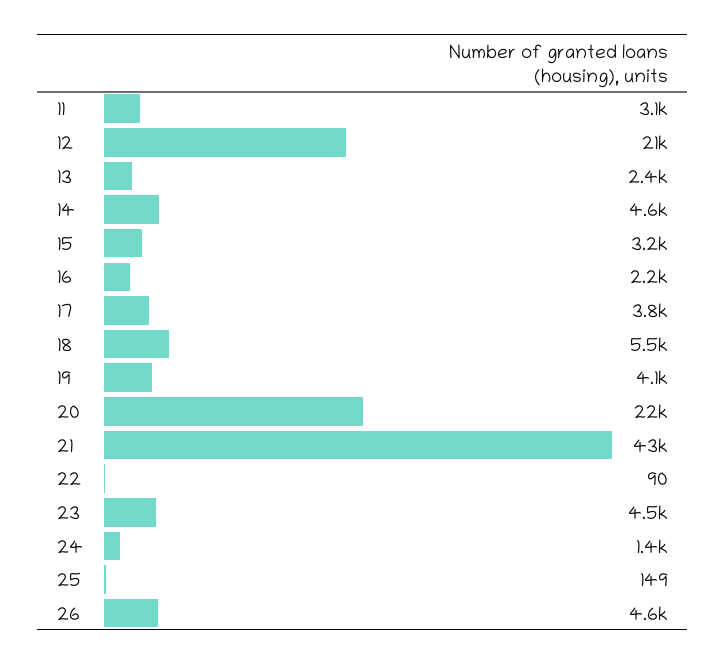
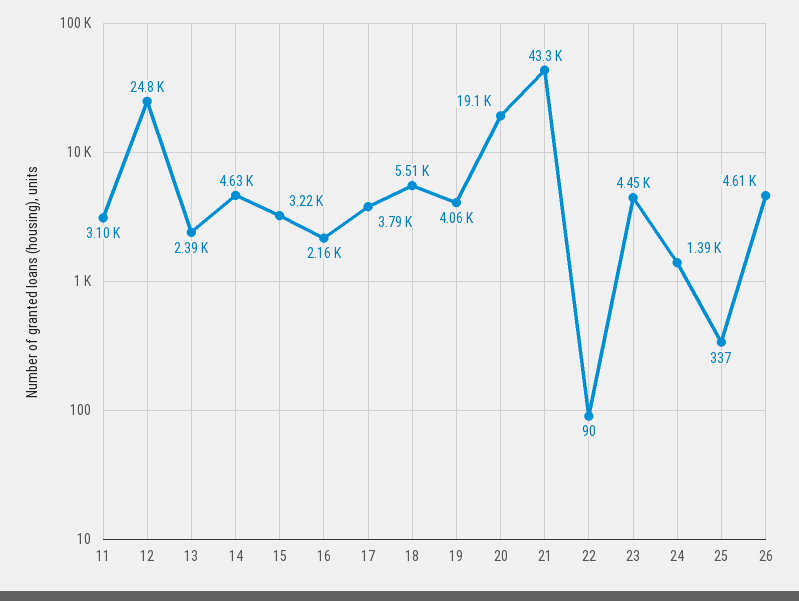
  {
    "11": 3100,
-   "12": 21000,
+   "12": 24800,
    "13": 2390,
    "14": 4630,
    "15": 3220,
    "16": 2160,
    "17": 3790,
    "18": 5510,
    "19": 4060,
-   "20": 22000,
+   "20": 19100,
    "21": 43300,
    "22": 90,
    "23": 4450,
    "24": 1390,
-   "25": 149,
+   "25": 337,
    "26": 4610
  }

